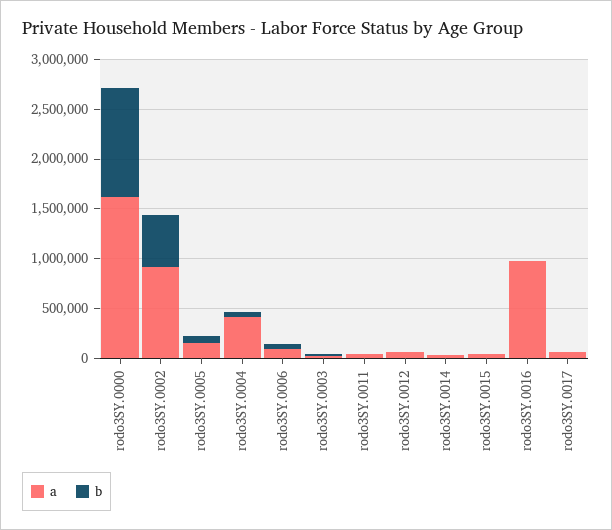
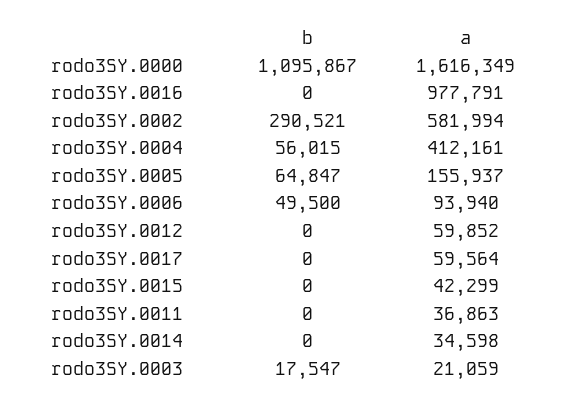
  {
    "a": {
      "rodo3SY.0000": 1616349,
-     "rodo3SY.0002": 900000,
+     "rodo3SY.0002": 581994,
      "rodo3SY.0005": 155937,
      "rodo3SY.0004": 412161,
      "rodo3SY.0006": 93940,
      "rodo3SY.0003": 21059,
      "rodo3SY.0011": 36863,
      "rodo3SY.0012": 59852,
      "rodo3SY.0014": 34598,
      "rodo3SY.0015": 42299,
      "rodo3SY.0016": 977791,
      "rodo3SY.0017": 59564
    },
    "b": {
      "rodo3SY.0000": 1095867,
-     "rodo3SY.0002": 500000,
+     "rodo3SY.0002": 290521,
      "rodo3SY.0005": 64847,
      "rodo3SY.0004": 56015,
      "rodo3SY.0006": 49500,
      "rodo3SY.0003": 17547,
      "rodo3SY.0011": 0,
      "rodo3SY.0012": 0,
      "rodo3SY.0014": 0,
      "rodo3SY.0015": 0,
      "rodo3SY.0016": 0,
      "rodo3SY.0017": 0
    }
  }

